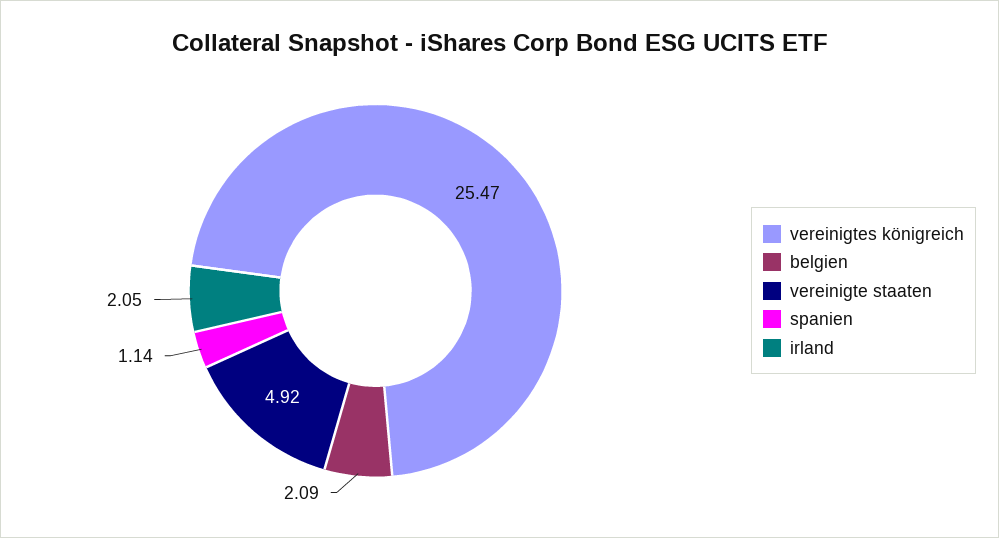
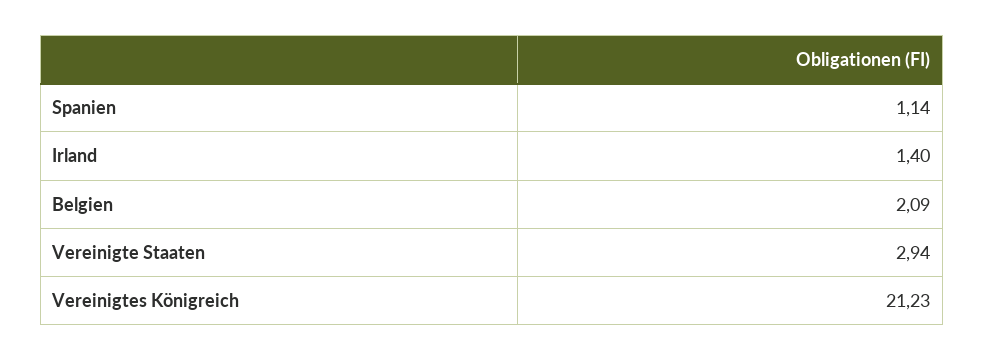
  {
-   "vereinigtes königreich": 25.47,
+   "vereinigtes königreich": 21.23,
    "belgien": 2.09,
-   "vereinigte staaten": 4.92,
+   "vereinigte staaten": 2.94,
    "spanien": 1.14,
-   "irland": 2.05
+   "irland": 1.4
  }

